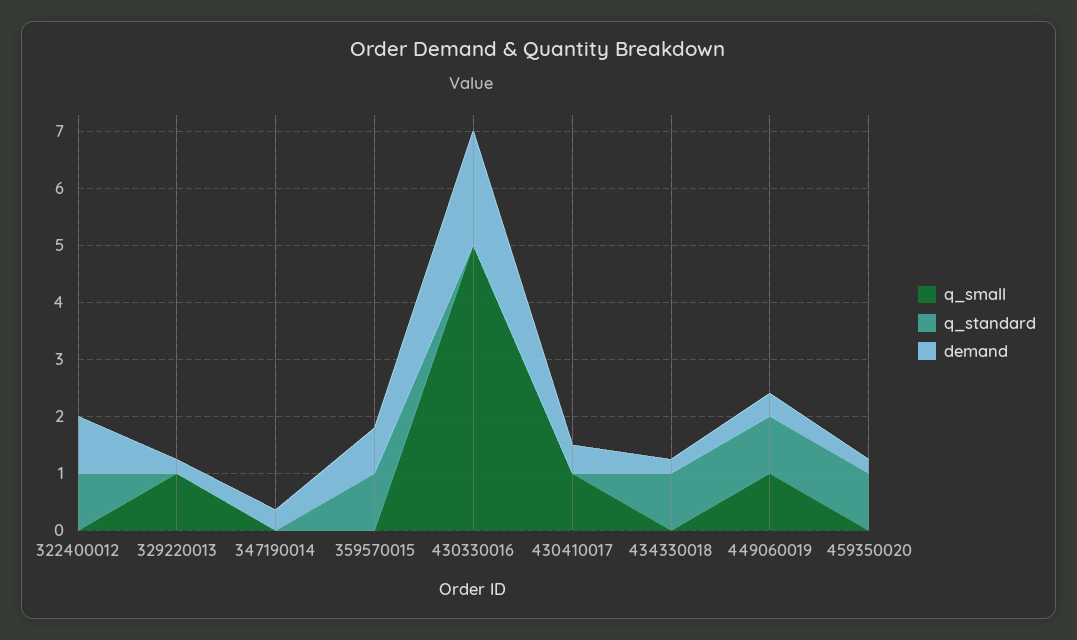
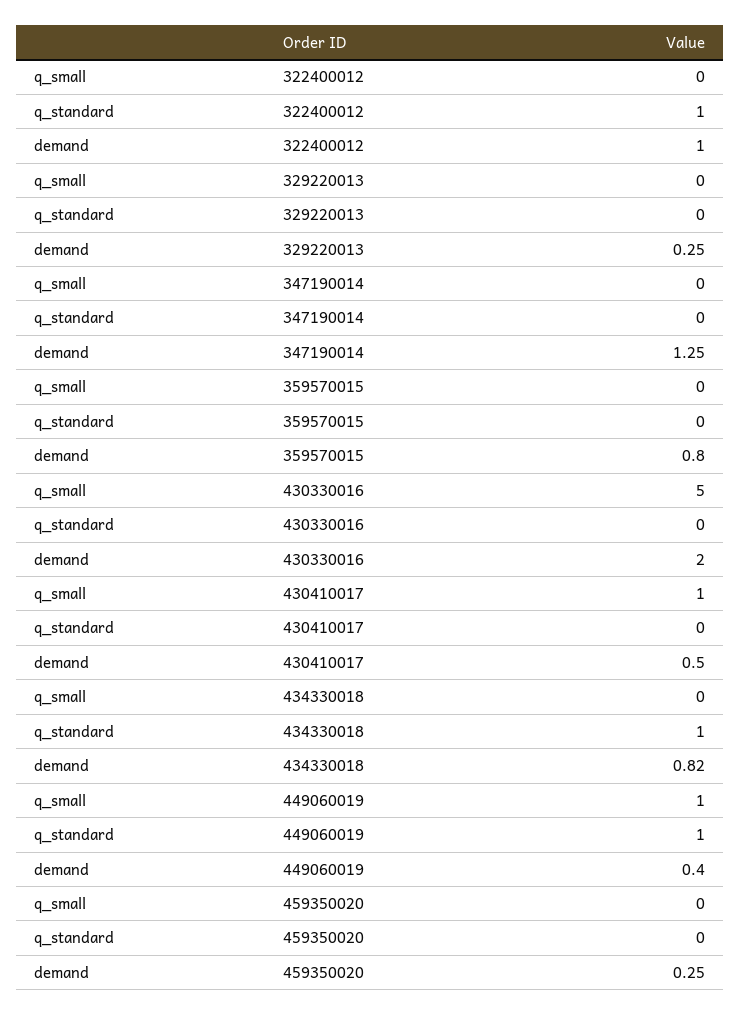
  {
    "q_small": {
      "322400012": 0,
-     "329220013": 1,
+     "329220013": 0,
      "347190014": 0,
      "359570015": 0,
      "430330016": 5,
      "430410017": 1,
      "434330018": 0,
      "449060019": 1,
      "459350020": 0
    },
    "q_standard": {
      "322400012": 1,
      "329220013": 0,
      "347190014": 0,
-     "359570015": 1,
+     "359570015": 0,
      "430330016": 0,
      "430410017": 0,
      "434330018": 1,
      "449060019": 1,
-     "459350020": 1
+     "459350020": 0
    },
    "demand": {
      "322400012": 1,
      "329220013": 0.25,
-     "347190014": 0.4,
+     "347190014": 1.25,
      "359570015": 0.8,
      "430330016": 2,
      "430410017": 0.5,
-     "434330018": 0.2,
+     "434330018": 0.82,
      "449060019": 0.4,
      "459350020": 0.25
    }
  }

